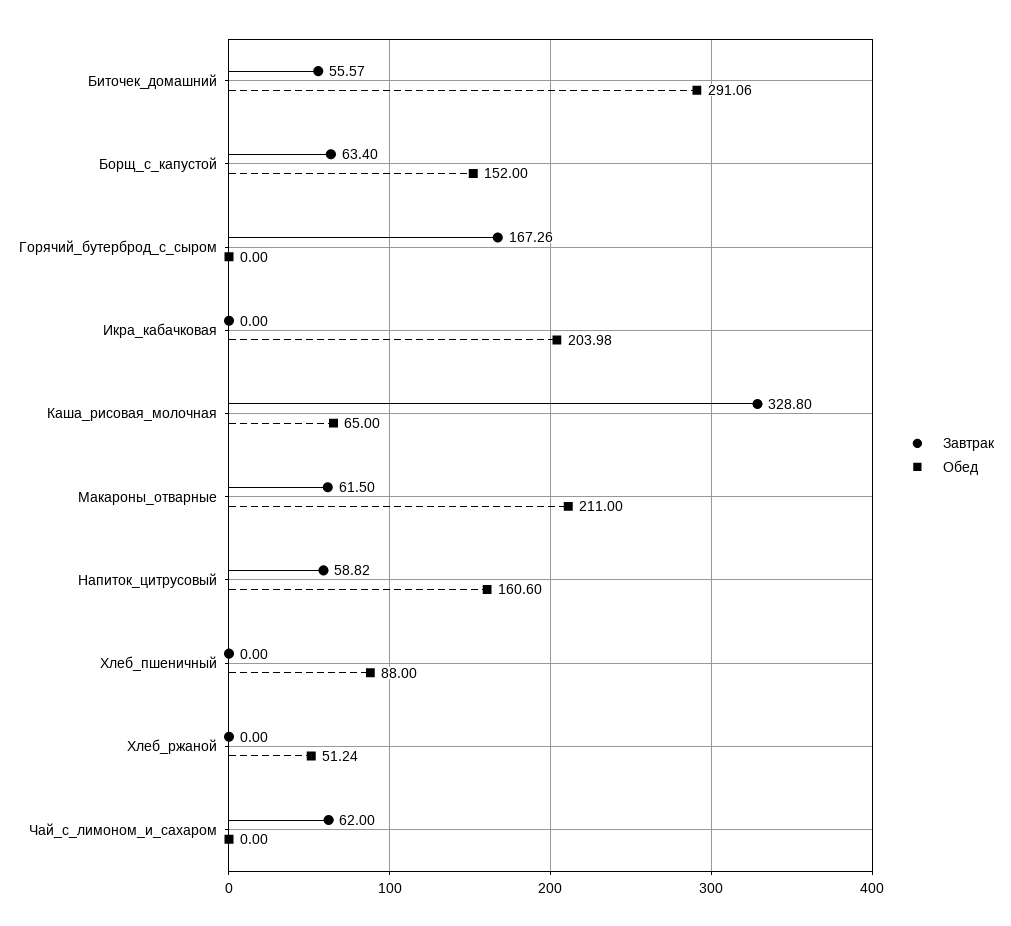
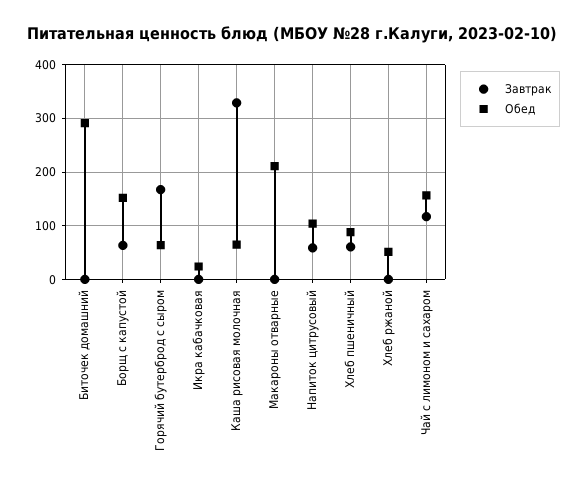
  {
    "Завтрак": {
-     "Биточек_домашний": 55.57,
+     "Биточек_домашний": 0,
      "Борщ_с_капустой": 63.4,
      "Горячий_бутерброд_с_сыром": 167.26,
      "Икра_кабачковая": 0,
      "Каша_рисовая_молочная": 328.8,
-     "Макароны_отварные": 61.5,
+     "Макароны_отварные": 0,
      "Напиток_цитрусовый": 58.82,
-     "Хлеб_пшеничный": 0,
+     "Хлеб_пшеничный": 60,
      "Хлеб_ржаной": 0,
-     "Чай_с_лимоном_и_сахаром": 62
+     "Чай_с_лимоном_и_сахаром": 120
    },
    "Обед": {
      "Биточек_домашний": 291.06,
      "Борщ_с_капустой": 152,
-     "Горячий_бутерброд_с_сыром": 0,
+     "Горячий_бутерброд_с_сыром": 60,
-     "Икра_кабачковая": 203.98,
+     "Икра_кабачковая": 20,
      "Каша_рисовая_молочная": 65,
      "Макароны_отварные": 211,
-     "Напиток_цитрусовый": 160.6,
+     "Напиток_цитрусовый": 100,
      "Хлеб_пшеничный": 88,
      "Хлеб_ржаной": 51.24,
-     "Чай_с_лимоном_и_сахаром": 0
+     "Чай_с_лимоном_и_сахаром": 160
    }
  }

